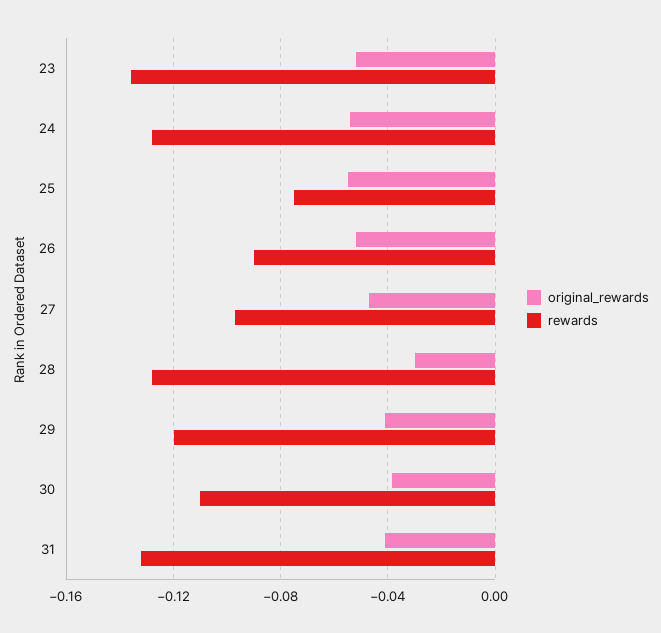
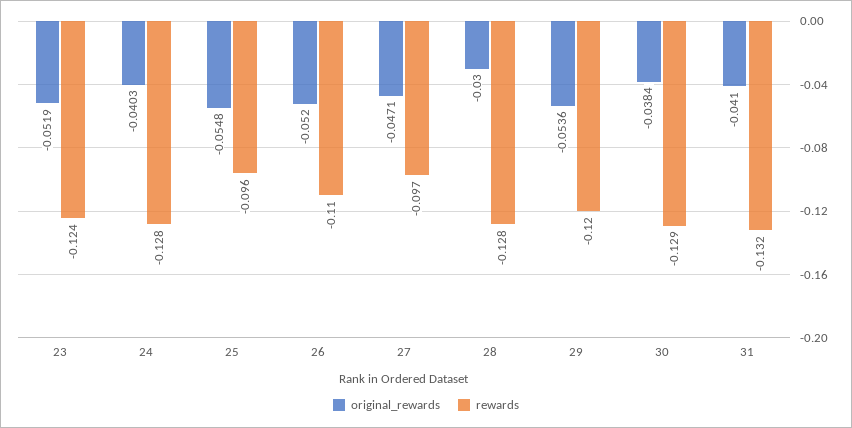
  {
    "original_rewards": {
      "23": -0.0519,
-     "24": -0.055,
+     "24": -0.0403,
      "25": -0.0548,
      "26": -0.052,
      "27": -0.0471,
      "28": -0.03,
-     "29": -0.04,
+     "29": -0.0536,
      "30": -0.0384,
      "31": -0.041
    },
    "rewards": {
-     "23": -0.135,
+     "23": -0.124,
      "24": -0.128,
-     "25": -0.075,
+     "25": -0.096,
-     "26": -0.09,
+     "26": -0.11,
      "27": -0.097,
      "28": -0.128,
      "29": -0.12,
-     "30": -0.11,
+     "30": -0.129,
      "31": -0.132
    }
  }

